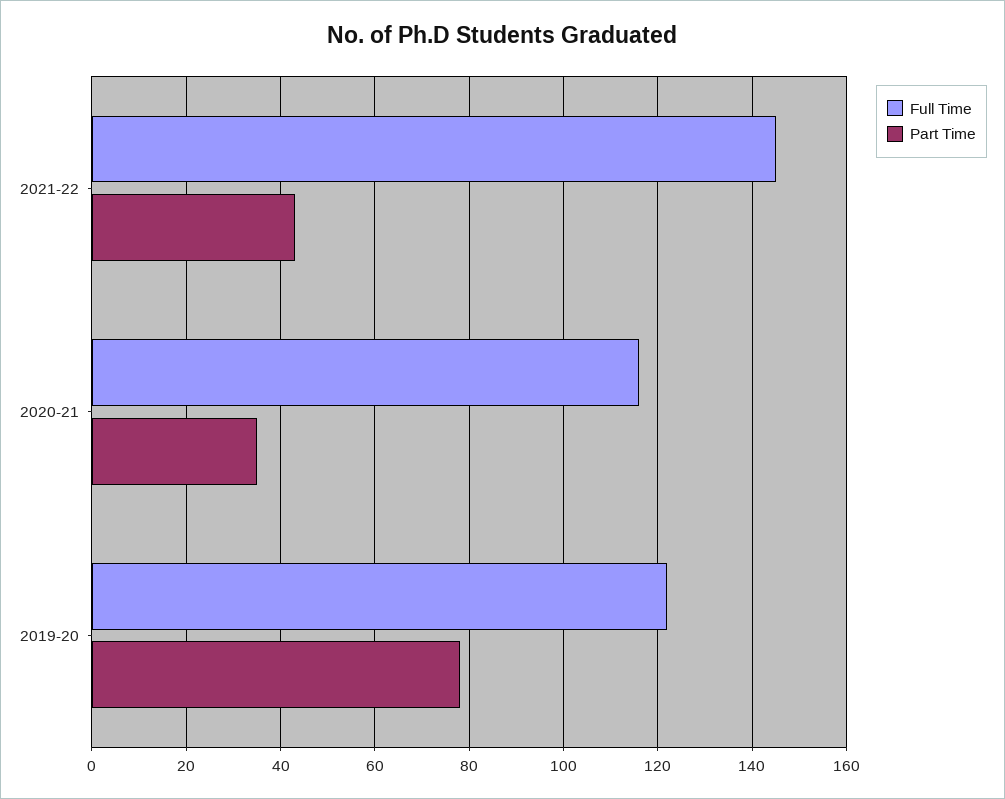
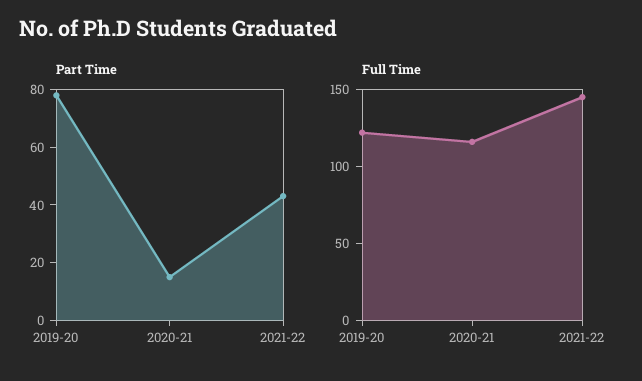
  {
    "Full Time": {
      "2021-22": 145,
      "2020-21": 115,
      "2019-20": 120
    },
    "Part Time": {
      "2021-22": 45,
-     "2020-21": 35,
+     "2020-21": 15,
      "2019-20": 80
    }
  }

